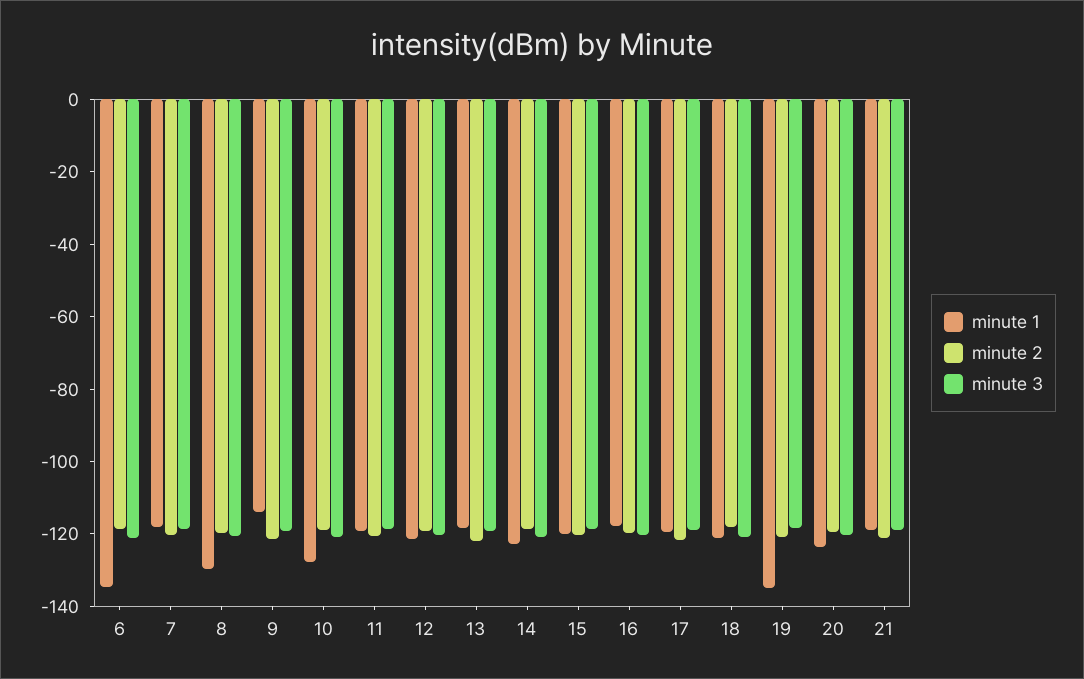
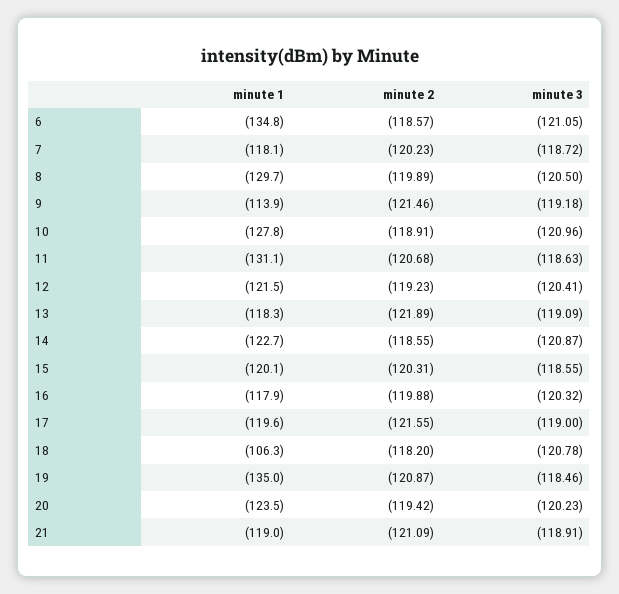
  {
    "minute 1": {
      "6": -134.8,
      "7": -118.1,
      "8": -129.7,
      "9": -113.9,
      "10": -127.8,
-     "11": -120,
+     "11": -131.1,
      "12": -121.5,
      "13": -118.3,
      "14": -122.7,
      "15": -120.1,
      "16": -117.9,
      "17": -119.6,
-     "18": -120,
+     "18": -106.3,
      "19": -135,
      "20": -123.5,
      "21": -119
    },
    "minute 2": {
      "6": -118.57,
      "7": -120.23,
      "8": -119.89,
      "9": -121.46,
      "10": -118.91,
      "11": -120.68,
      "12": -119.23,
      "13": -121.89,
      "14": -118.55,
      "15": -120.31,
      "16": -119.88,
      "17": -121.55,
      "18": -118.2,
      "19": -120.87,
      "20": -119.42,
      "21": -121.09
    },
    "minute 3": {
      "6": -121.05,
      "7": -118.72,
      "8": -120.5,
      "9": -119.18,
      "10": -120.96,
      "11": -118.63,
      "12": -120.41,
      "13": -119.09,
      "14": -120.87,
      "15": -118.55,
      "16": -120.32,
      "17": -119,
      "18": -120.78,
      "19": -118.46,
      "20": -120.23,
      "21": -118.91
    }
  }

